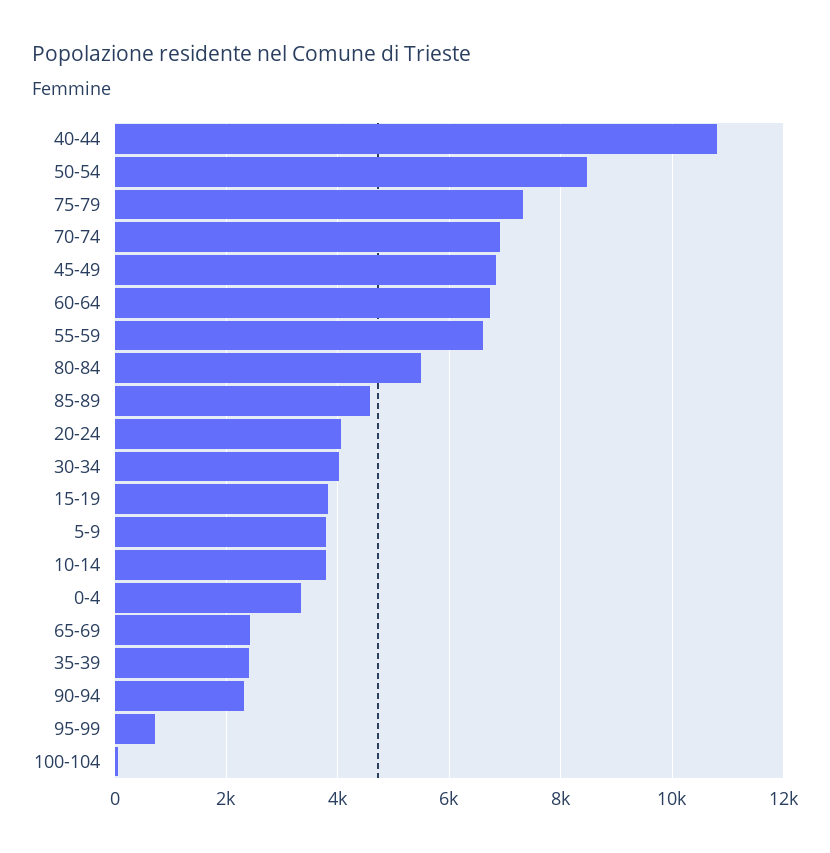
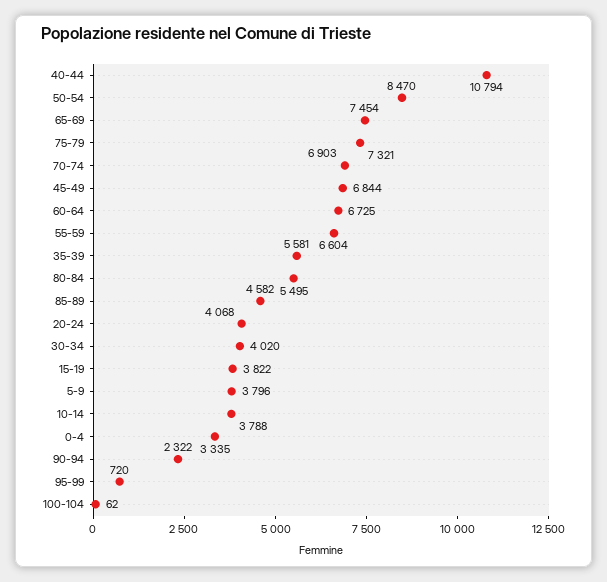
  {
    "40-44": 10794,
    "50-54": 8470,
    "75-79": 7321,
    "70-74": 6903,
    "45-49": 6844,
    "60-64": 6725,
    "55-59": 6604,
    "80-84": 5495,
    "85-89": 4582,
    "20-24": 4068,
    "30-34": 4020,
    "15-19": 3822,
    "5-9": 3796,
    "10-14": 3788,
    "0-4": 3335,
-   "65-69": 2400,
+   "65-69": 7454,
-   "35-39": 2400,
+   "35-39": 5581,
    "90-94": 2322,
    "95-99": 720,
    "100-104": 62
  }

